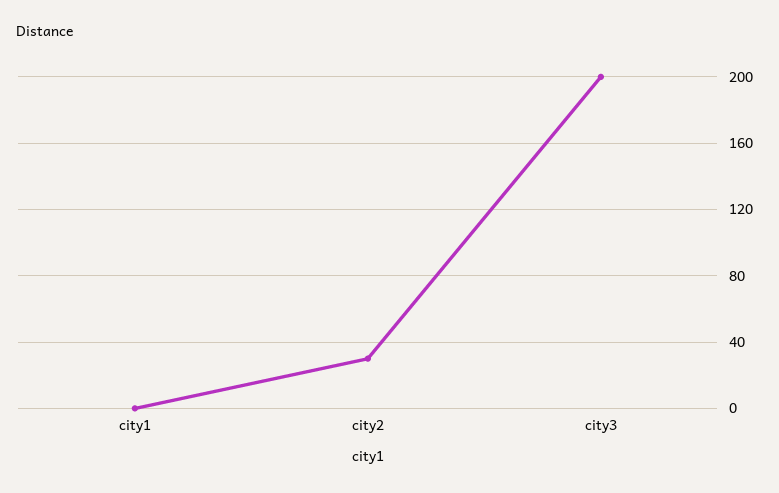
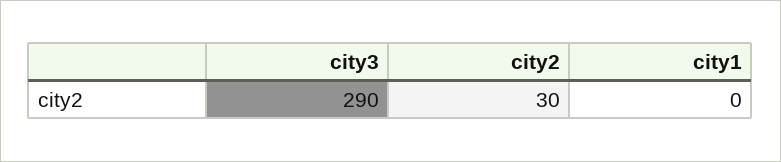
  {
    "city1": 0,
    "city2": 30,
-   "city3": 200
+   "city3": 290
  }

